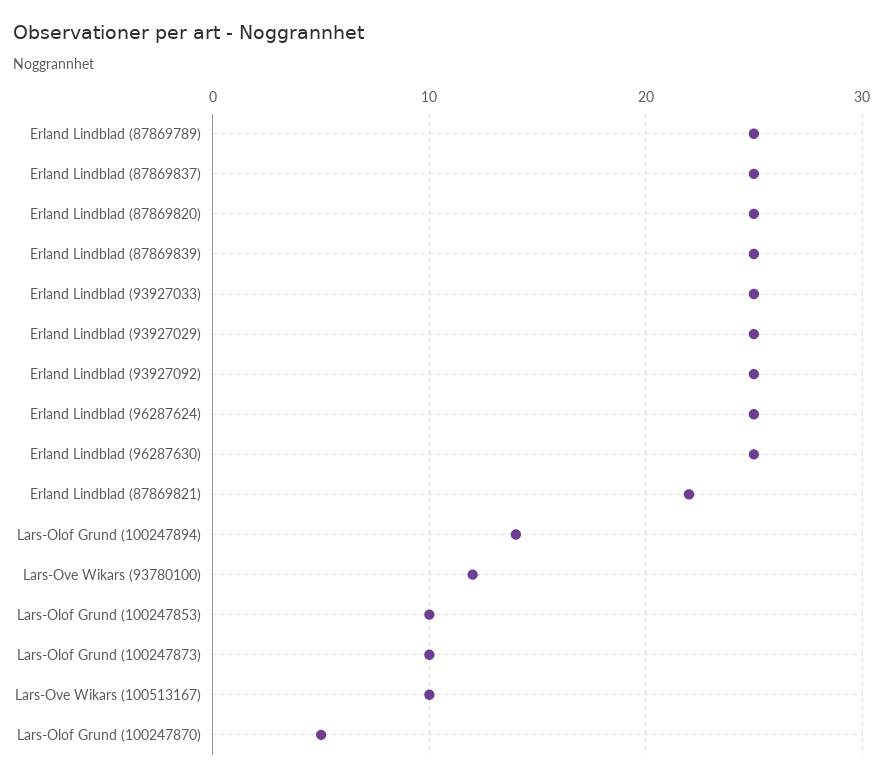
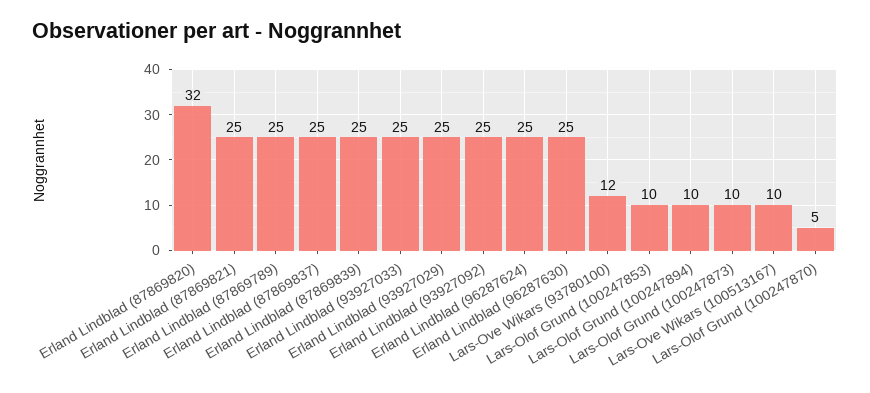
  {
    "Erland Lindblad (87869789)": 25,
    "Erland Lindblad (87869837)": 25,
-   "Erland Lindblad (87869820)": 25,
+   "Erland Lindblad (87869820)": 32,
    "Erland Lindblad (87869839)": 25,
    "Erland Lindblad (93927033)": 25,
    "Erland Lindblad (93927029)": 25,
    "Erland Lindblad (93927092)": 25,
    "Erland Lindblad (96287624)": 25,
    "Erland Lindblad (96287630)": 25,
-   "Erland Lindblad (87869821)": 22,
+   "Erland Lindblad (87869821)": 25,
-   "Lars-Olof Grund (100247894)": 14,
+   "Lars-Olof Grund (100247894)": 10,
    "Lars-Ove Wikars (93780100)": 12,
    "Lars-Olof Grund (100247853)": 10,
    "Lars-Olof Grund (100247873)": 10,
    "Lars-Ove Wikars (100513167)": 10,
    "Lars-Olof Grund (100247870)": 5
  }

